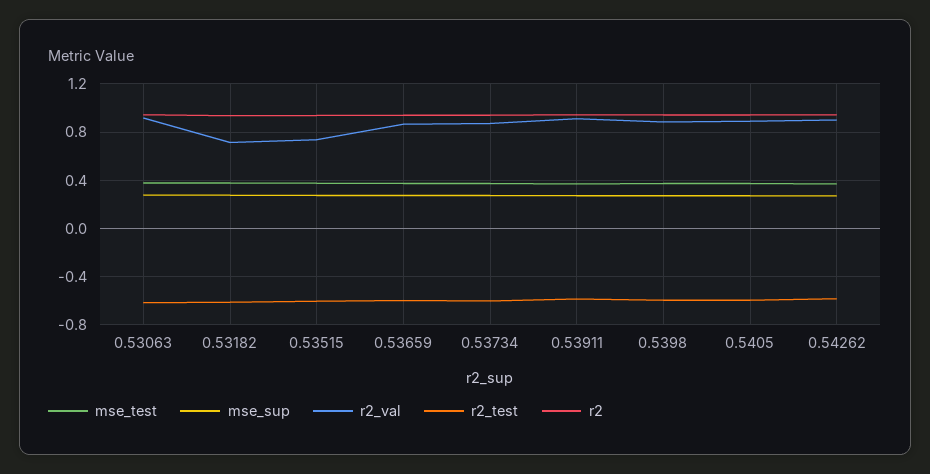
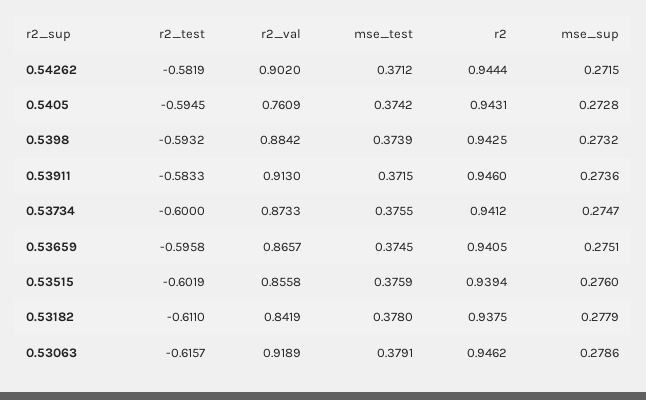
  {
    "mse_test": {
      "0.53063": 0.3791,
      "0.53182": 0.378,
      "0.53515": 0.3759,
      "0.53659": 0.3745,
      "0.53734": 0.3755,
      "0.53911": 0.3715,
      "0.5398": 0.3739,
      "0.5405": 0.3742,
      "0.54262": 0.3712
    },
    "mse_sup": {
      "0.53063": 0.2786,
      "0.53182": 0.2779,
      "0.53515": 0.276,
      "0.53659": 0.2751,
      "0.53734": 0.2747,
      "0.53911": 0.2736,
      "0.5398": 0.2732,
      "0.5405": 0.2728,
      "0.54262": 0.2715
    },
    "r2_val": {
      "0.53063": 0.9189,
-     "0.53182": 0.7,
+     "0.53182": 0.8419,
-     "0.53515": 0.75,
+     "0.53515": 0.8558,
      "0.53659": 0.8657,
      "0.53734": 0.8733,
      "0.53911": 0.913,
      "0.5398": 0.8842,
-     "0.5405": 0.9,
+     "0.5405": 0.7609,
      "0.54262": 0.902
    },
    "r2_test": {
      "0.53063": -0.6157,
      "0.53182": -0.611,
      "0.53515": -0.6019,
      "0.53659": -0.5958,
      "0.53734": -0.6,
      "0.53911": -0.5833,
      "0.5398": -0.5932,
      "0.5405": -0.5945,
      "0.54262": -0.5819
    },
    "r2": {
      "0.53063": 0.9462,
      "0.53182": 0.9375,
      "0.53515": 0.9394,
      "0.53659": 0.9405,
      "0.53734": 0.9412,
      "0.53911": 0.946,
      "0.5398": 0.9425,
      "0.5405": 0.9431,
      "0.54262": 0.9444
    }
  }

